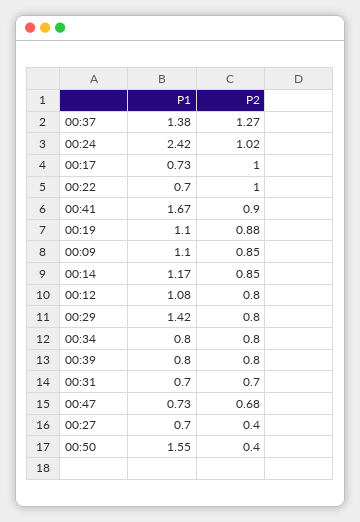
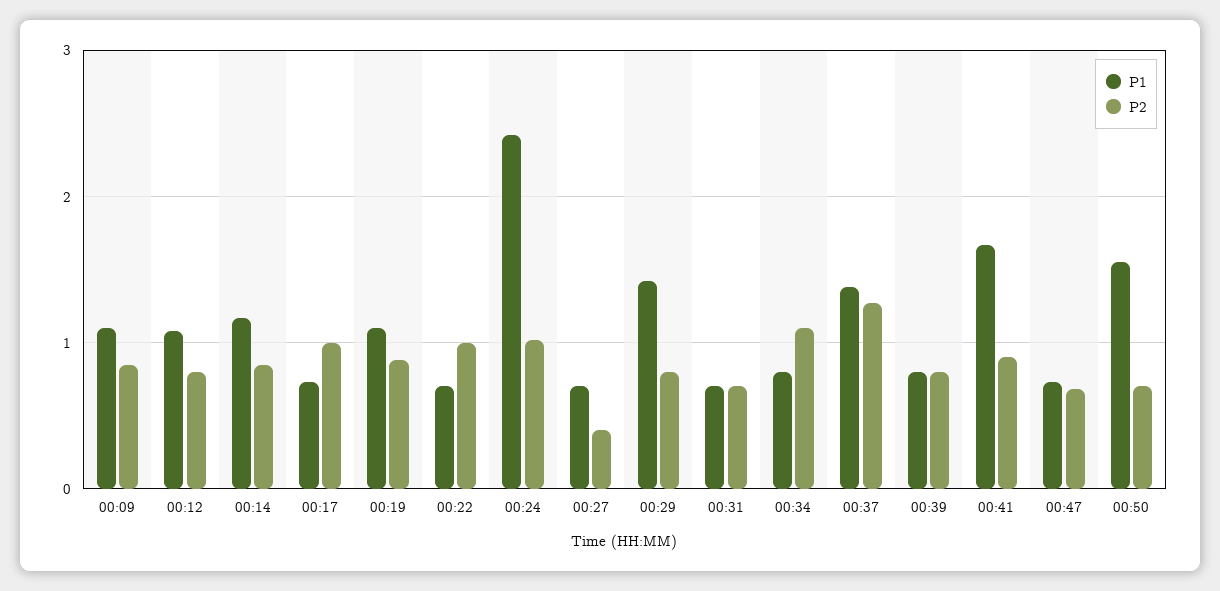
  {
    "P1": {
      "00:37": 1.38,
      "00:24": 2.42,
      "00:17": 0.73,
      "00:22": 0.7,
      "00:41": 1.67,
      "00:19": 1.1,
      "00:09": 1.1,
      "00:14": 1.17,
      "00:12": 1.08,
      "00:29": 1.42,
      "00:34": 0.8,
      "00:39": 0.8,
      "00:31": 0.7,
      "00:47": 0.73,
      "00:27": 0.7,
      "00:50": 1.55
    },
    "P2": {
      "00:37": 1.27,
      "00:24": 1.02,
      "00:17": 1,
      "00:22": 1,
      "00:41": 0.9,
      "00:19": 0.88,
      "00:09": 0.85,
      "00:14": 0.85,
      "00:12": 0.8,
      "00:29": 0.8,
-     "00:34": 0.8,
+     "00:34": 1.1,
      "00:39": 0.8,
      "00:31": 0.7,
      "00:47": 0.68,
      "00:27": 0.4,
-     "00:50": 0.4
+     "00:50": 0.7
    }
  }

